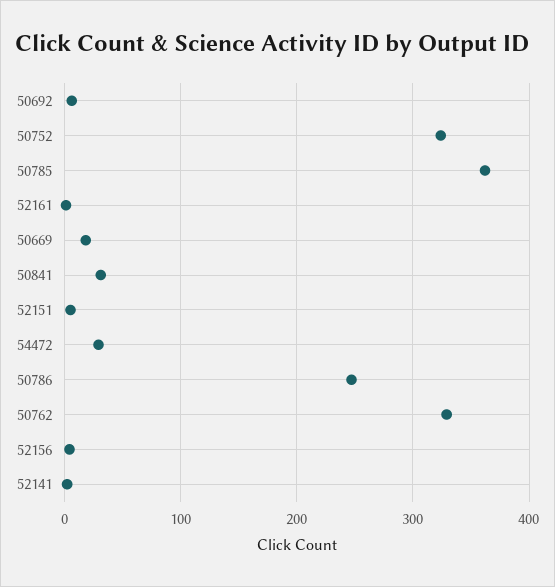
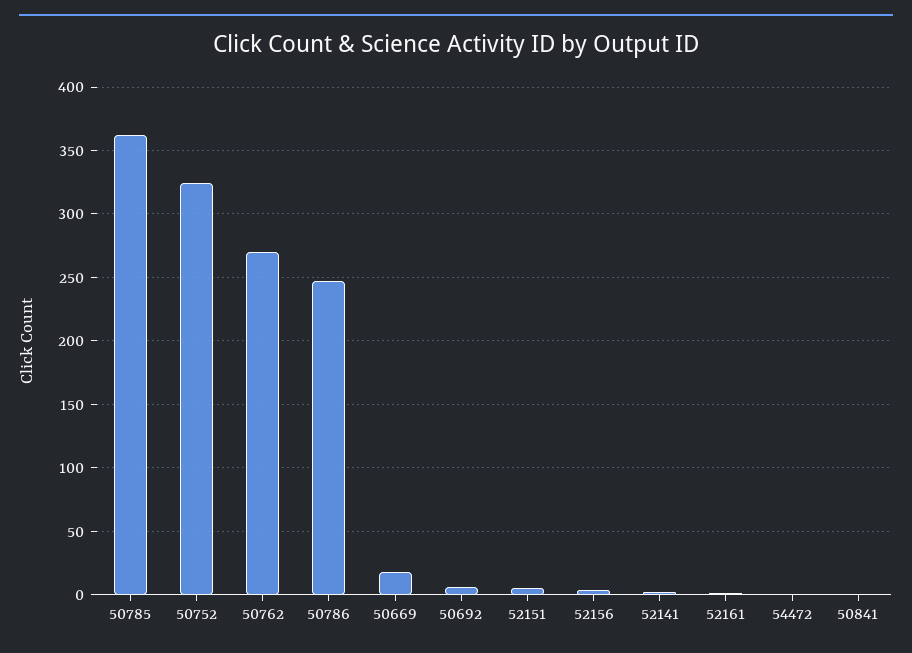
  {
    "50692": 5,
    "50752": 325,
    "50785": 360,
    "52161": 0,
    "50669": 20,
-   "50841": 30,
+   "50841": 0,
    "52151": 5,
-   "54472": 30,
+   "54472": 0,
    "50786": 245,
-   "50762": 330,
+   "50762": 270,
    "52156": 5,
    "52141": 0
  }

